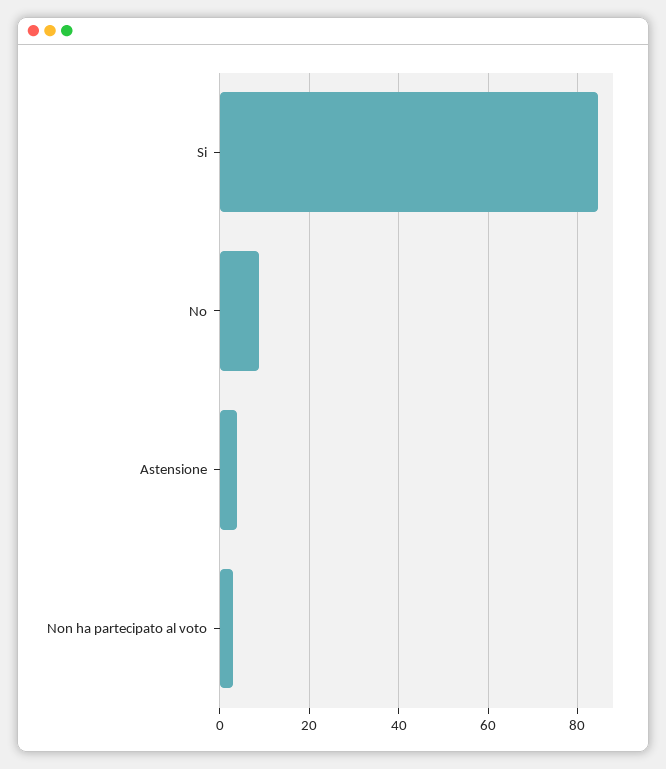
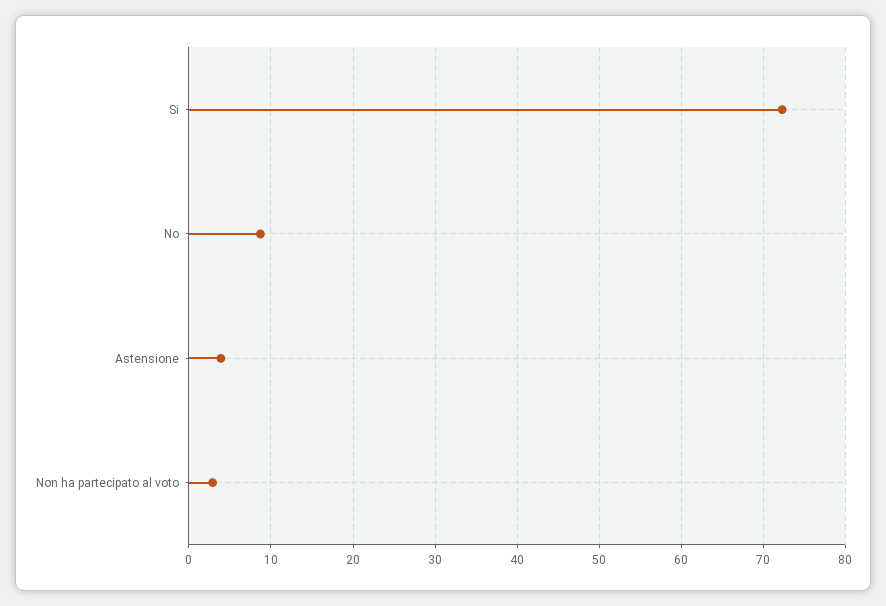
  {
-   "Si": 84,
+   "Si": 72,
    "No": 9,
    "Astensione": 4,
    "Non ha partecipato al voto": 3
  }

